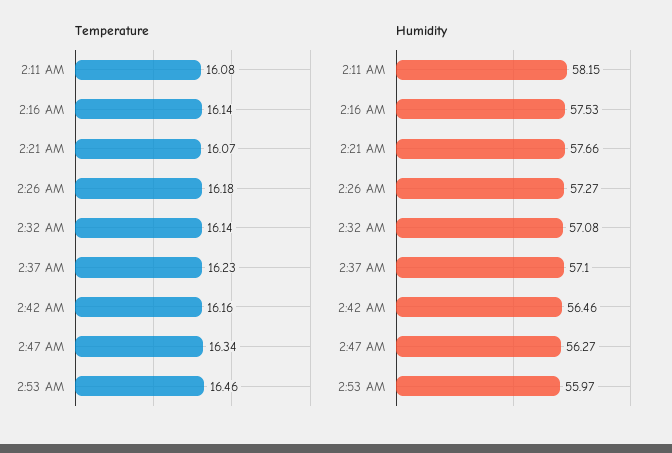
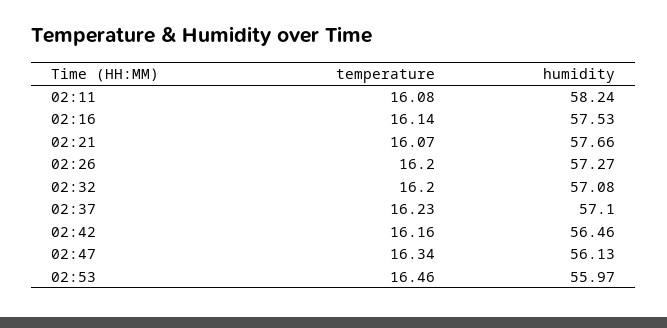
  {
    "Temperature": {
      "2:11 AM": 16.08,
      "2:16 AM": 16.14,
      "2:21 AM": 16.07,
-     "2:26 AM": 16.18,
+     "2:26 AM": 16.2,
-     "2:32 AM": 16.14,
+     "2:32 AM": 16.2,
      "2:37 AM": 16.23,
      "2:42 AM": 16.16,
      "2:47 AM": 16.34,
      "2:53 AM": 16.46
    },
    "Humidity": {
-     "2:11 AM": 58.15,
+     "2:11 AM": 58.24,
      "2:16 AM": 57.53,
      "2:21 AM": 57.66,
      "2:26 AM": 57.27,
      "2:32 AM": 57.08,
      "2:37 AM": 57.1,
      "2:42 AM": 56.46,
-     "2:47 AM": 56.27,
+     "2:47 AM": 56.13,
      "2:53 AM": 55.97
    }
  }

